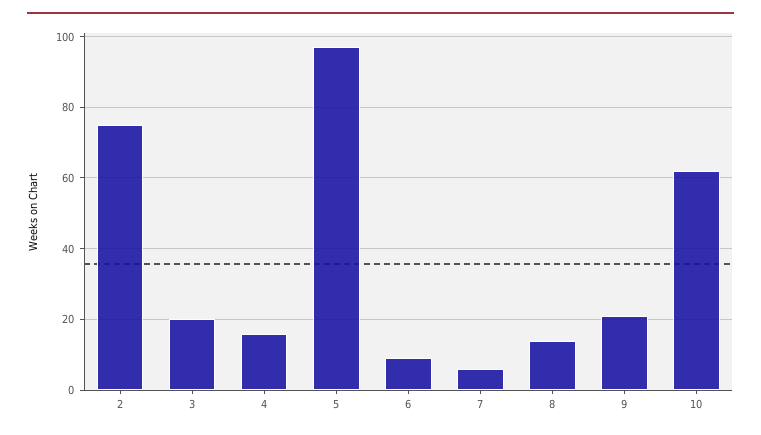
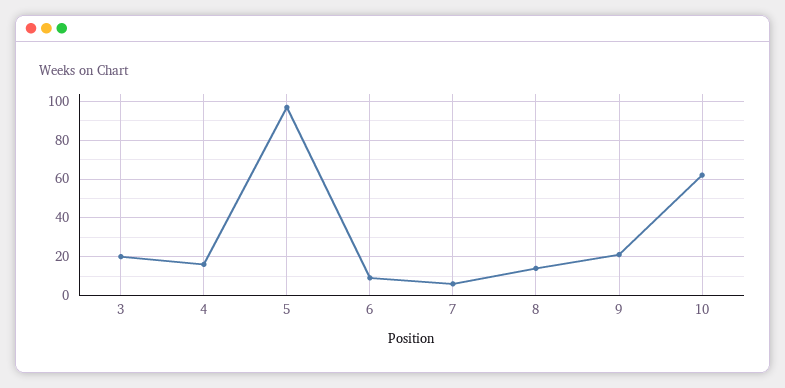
  {
-   "2": 75,
    "3": 20,
    "4": 15,
    "5": 95,
    "6": 10,
    "7": 5,
    "8": 15,
    "9": 20,
    "10": 60
  }

